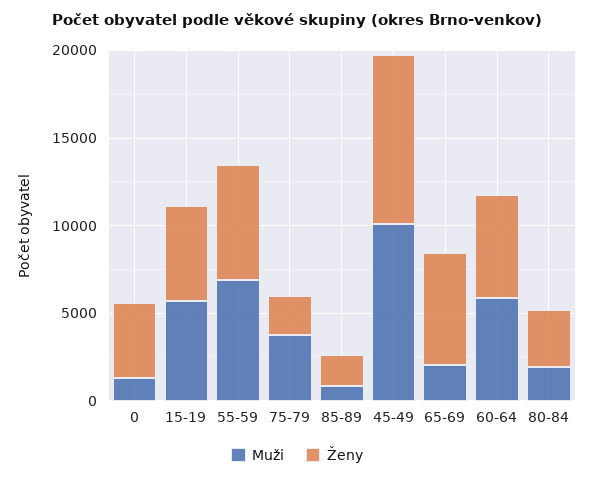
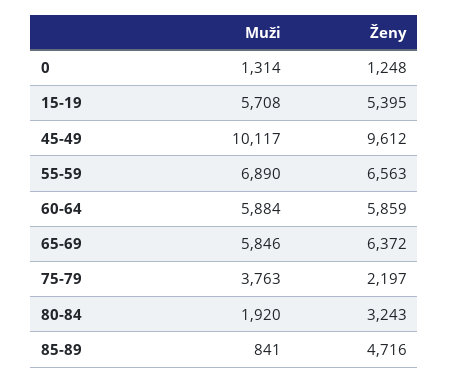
  {
    "Muži": {
      "0": 1314,
      "15-19": 5708,
      "55-59": 6890,
      "75-79": 3763,
      "85-89": 841,
      "45-49": 10117,
-     "65-69": 2000,
+     "65-69": 5846,
      "60-64": 5884,
      "80-84": 1920
    },
    "Ženy": {
-     "0": 4000,
+     "0": 1248,
      "15-19": 5395,
      "55-59": 6563,
      "75-79": 2197,
-     "85-89": 2000,
+     "85-89": 4716,
      "45-49": 9612,
      "65-69": 6372,
      "60-64": 5859,
      "80-84": 3243
    }
  }

